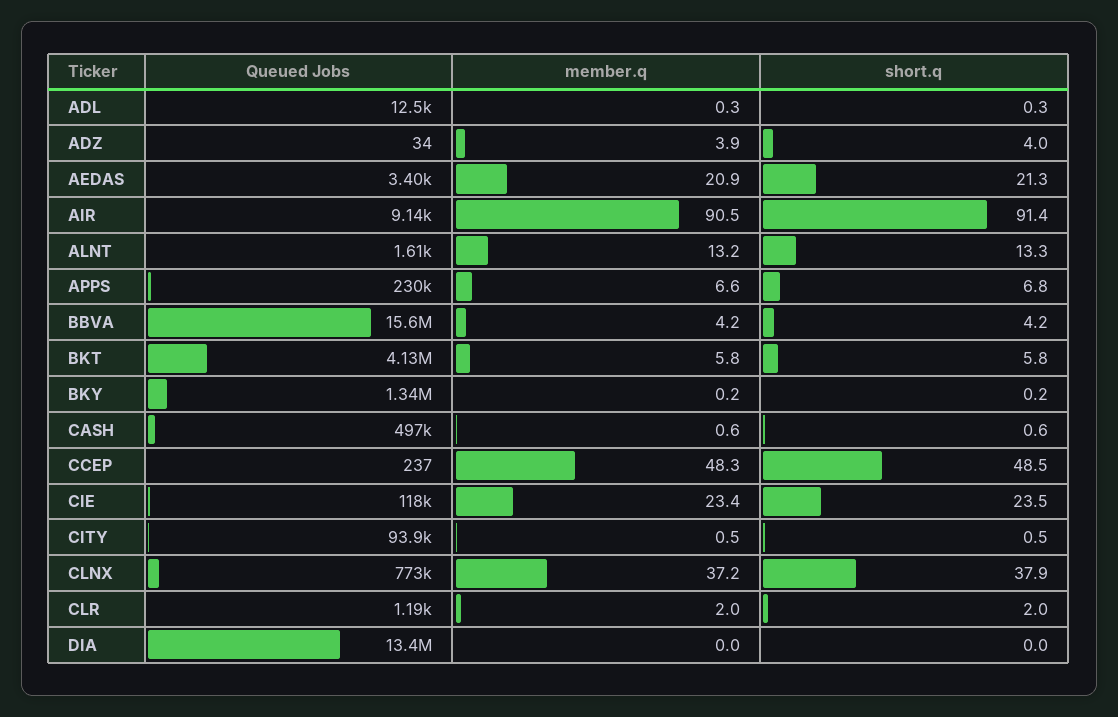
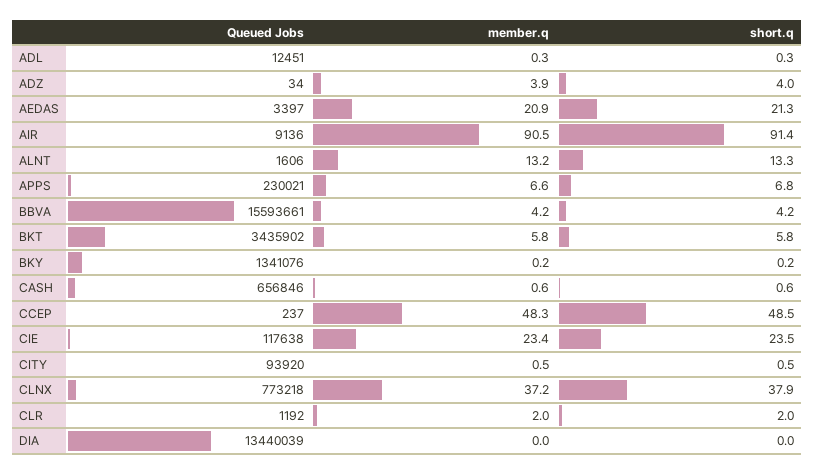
  {
    "Queued Jobs": {
      "ADL": 12451,
      "ADZ": 34,
      "AEDAS": 3397,
      "AIR": 9136,
      "ALNT": 1606,
      "APPS": 230021,
      "BBVA": 15593661,
-     "BKT": 4130000,
+     "BKT": 3435902,
      "BKY": 1341076,
-     "CASH": 497000,
+     "CASH": 656846,
      "CCEP": 237,
      "CIE": 117638,
      "CITY": 93920,
      "CLNX": 773218,
      "CLR": 1192,
      "DIA": 13440039
    },
    "member.q": {
      "ADL": 0.3,
      "ADZ": 3.9,
      "AEDAS": 20.9,
      "AIR": 90.5,
      "ALNT": 13.2,
      "APPS": 6.6,
      "BBVA": 4.2,
      "BKT": 5.8,
      "BKY": 0.2,
      "CASH": 0.6,
      "CCEP": 48.3,
      "CIE": 23.4,
      "CITY": 0.5,
      "CLNX": 37.2,
      "CLR": 2,
      "DIA": 0
    },
    "short.q": {
      "ADL": 0.3,
      "ADZ": 4,
      "AEDAS": 21.3,
      "AIR": 91.4,
      "ALNT": 13.3,
      "APPS": 6.8,
      "BBVA": 4.2,
      "BKT": 5.8,
      "BKY": 0.2,
      "CASH": 0.6,
      "CCEP": 48.5,
      "CIE": 23.5,
      "CITY": 0.5,
      "CLNX": 37.9,
      "CLR": 2,
      "DIA": 0
    }
  }

